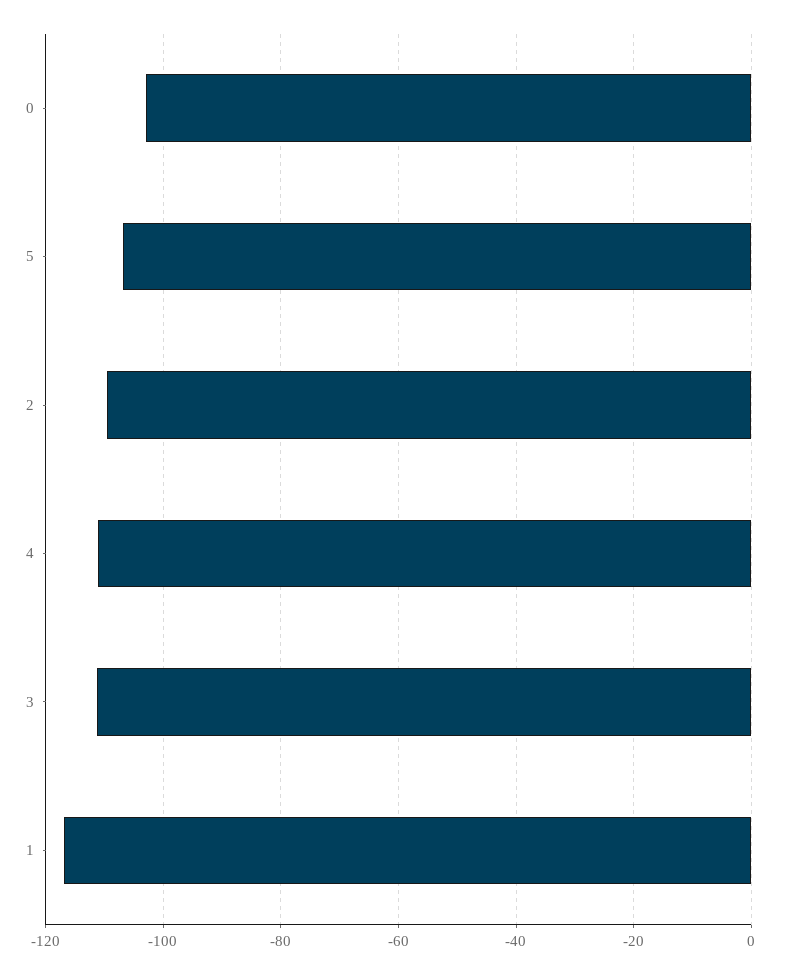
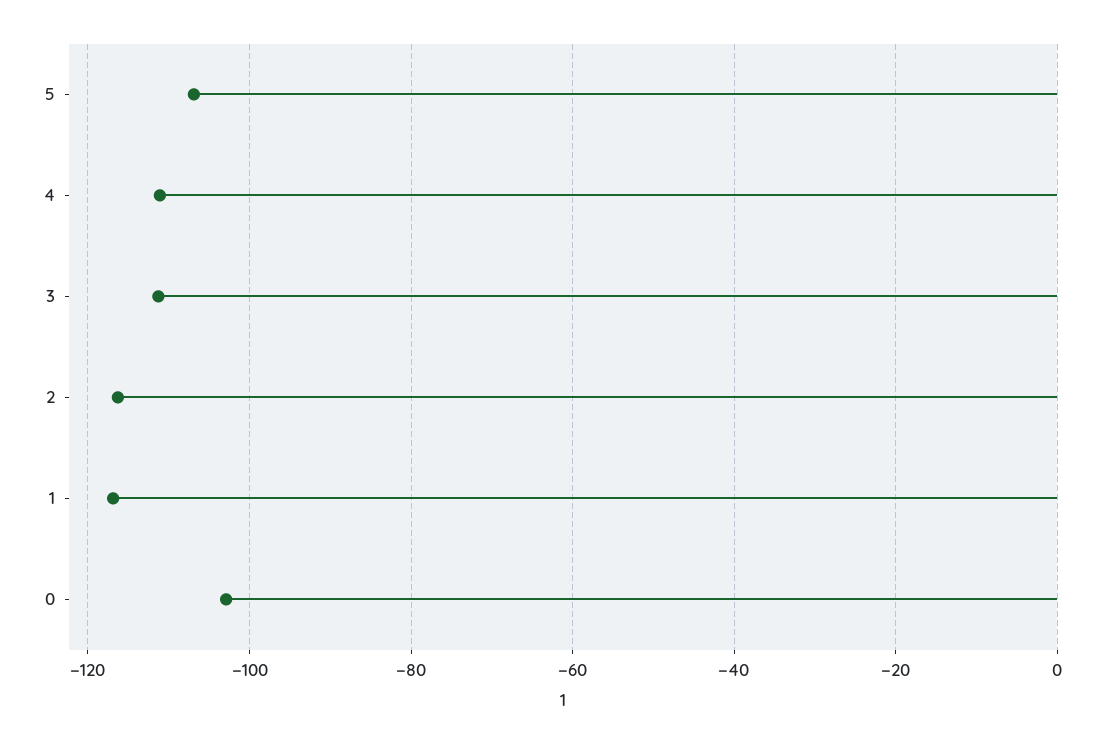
  {
    "0": -102,
    "5": -106,
-   "2": -110,
+   "2": -116,
    "4": -112,
    "3": -112,
    "1": -116
  }

